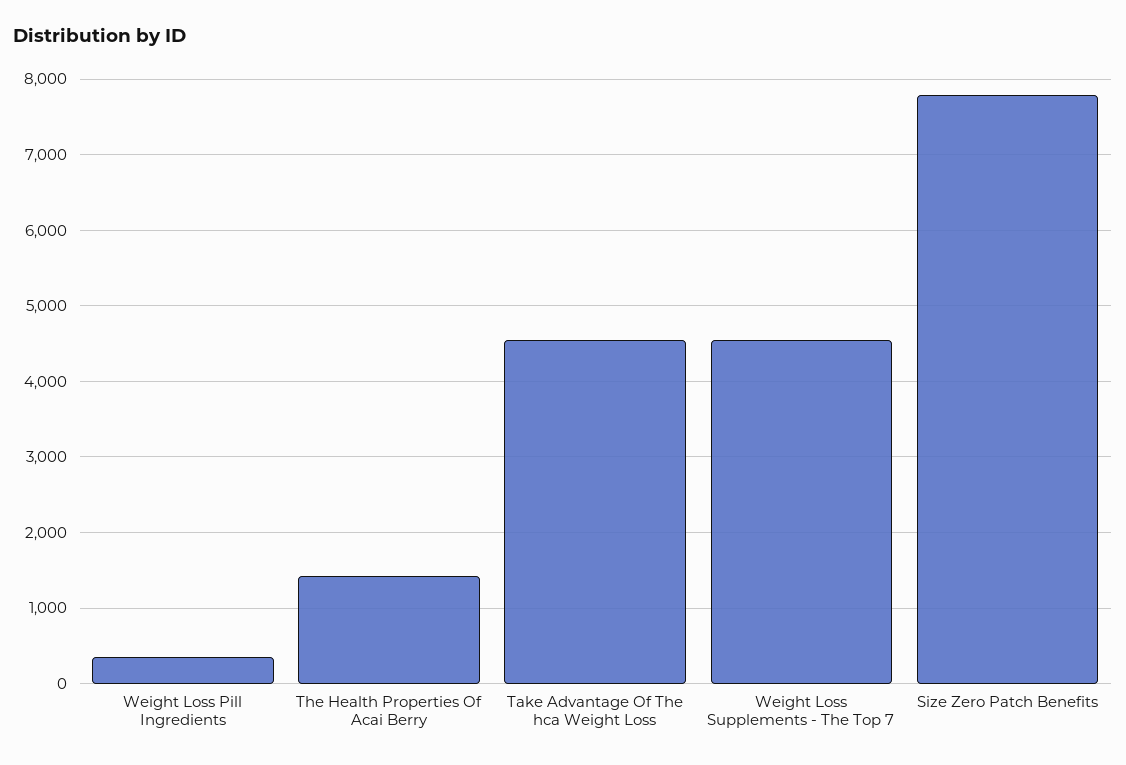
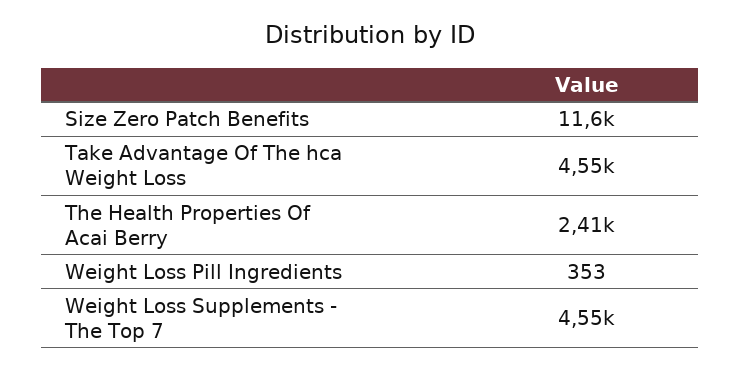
  {
    "Weight Loss Pill Ingredients": 353,
-   "The Health Properties Of Acai Berry": 1400,
+   "The Health Properties Of Acai Berry": 2410,
    "Take Advantage Of The hca Weight Loss": 4550,
    "Weight Loss Supplements - The Top 7": 4550,
-   "Size Zero Patch Benefits": 7800
+   "Size Zero Patch Benefits": 11600
  }

